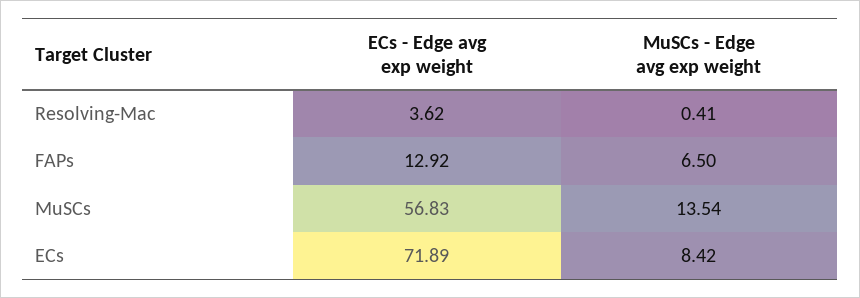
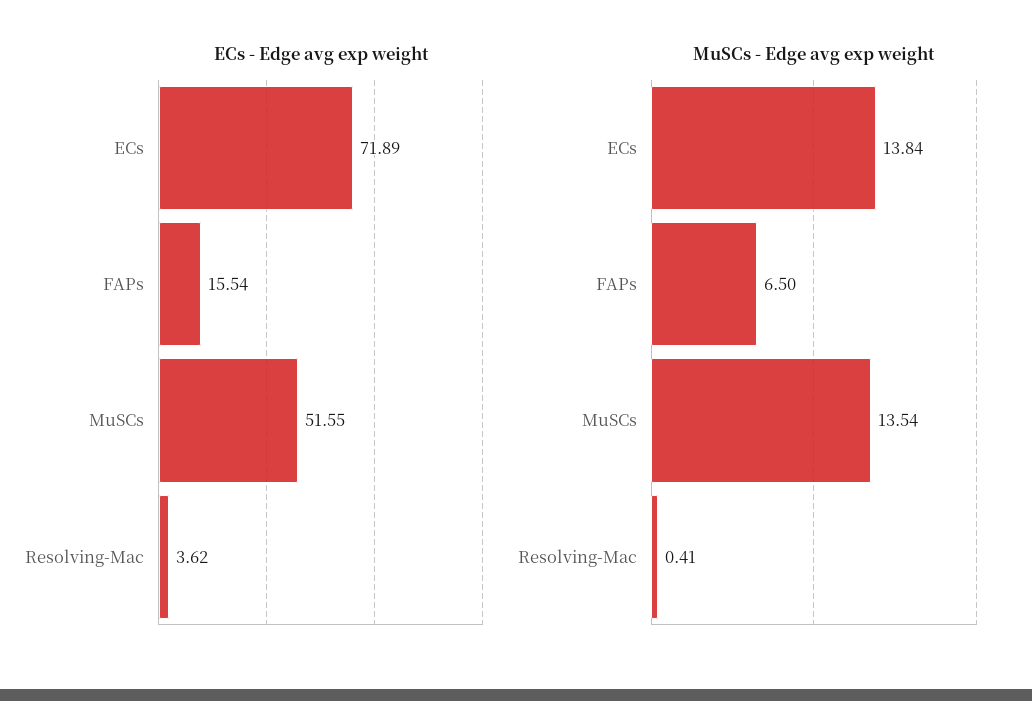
  {
    "ECs - Edge avg exp weight": {
      "Resolving-Mac": 3.62,
-     "FAPs": 12.92,
+     "FAPs": 15.54,
-     "MuSCs": 56.83,
+     "MuSCs": 51.55,
      "ECs": 71.89
    },
    "MuSCs - Edge avg exp weight": {
      "Resolving-Mac": 0.41,
      "FAPs": 6.5,
      "MuSCs": 13.54,
-     "ECs": 8.42
+     "ECs": 13.84
    }
  }

